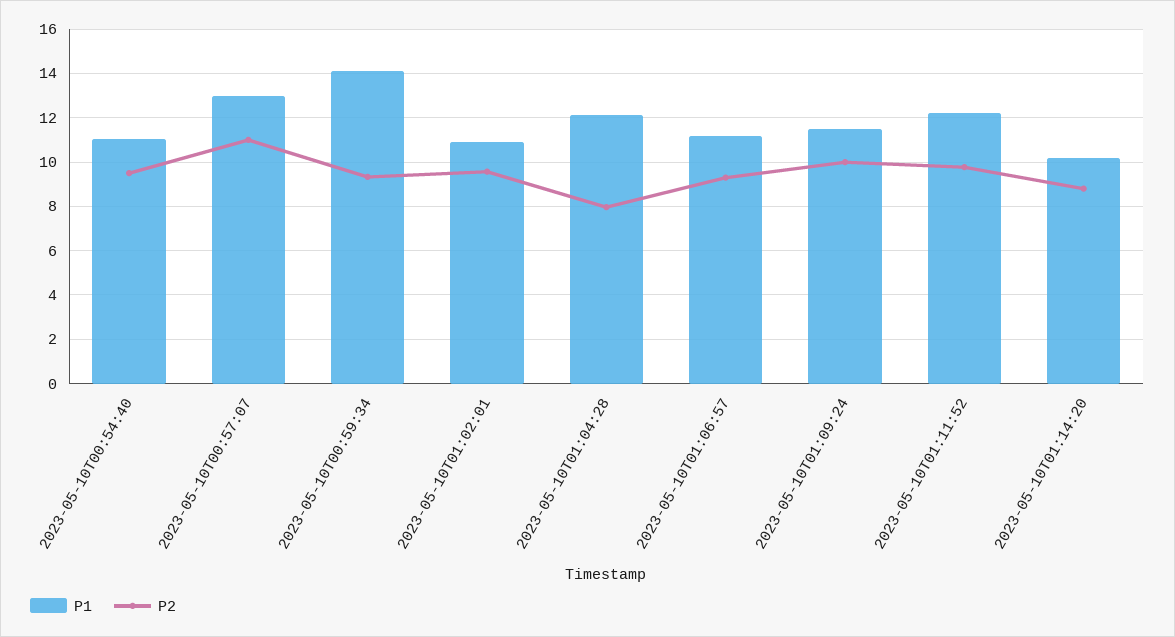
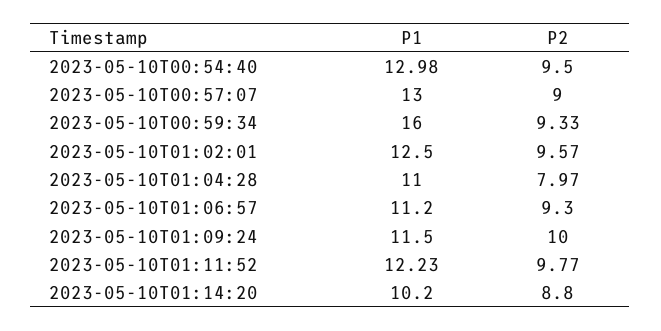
  {
    "P1": {
-     "2023-05-10T00:54:40": 11,
+     "2023-05-10T00:54:40": 12.98,
      "2023-05-10T00:57:07": 13,
-     "2023-05-10T00:59:34": 14,
+     "2023-05-10T00:59:34": 16,
-     "2023-05-10T01:02:01": 11,
+     "2023-05-10T01:02:01": 12.5,
-     "2023-05-10T01:04:28": 12,
+     "2023-05-10T01:04:28": 11,
      "2023-05-10T01:06:57": 11.2,
      "2023-05-10T01:09:24": 11.5,
      "2023-05-10T01:11:52": 12.23,
      "2023-05-10T01:14:20": 10.2
    },
    "P2": {
      "2023-05-10T00:54:40": 9.5,
-     "2023-05-10T00:57:07": 11,
+     "2023-05-10T00:57:07": 9,
      "2023-05-10T00:59:34": 9.33,
      "2023-05-10T01:02:01": 9.57,
      "2023-05-10T01:04:28": 7.97,
      "2023-05-10T01:06:57": 9.3,
      "2023-05-10T01:09:24": 10,
      "2023-05-10T01:11:52": 9.77,
      "2023-05-10T01:14:20": 8.8
    }
  }

